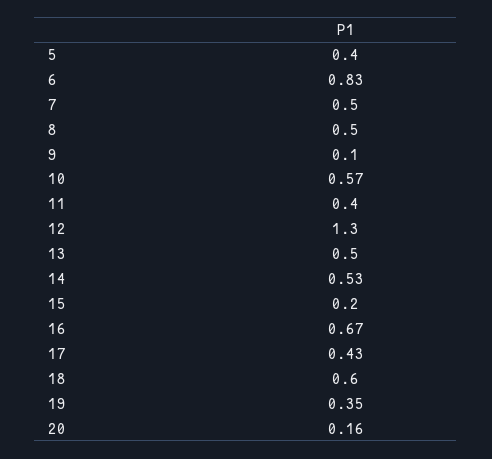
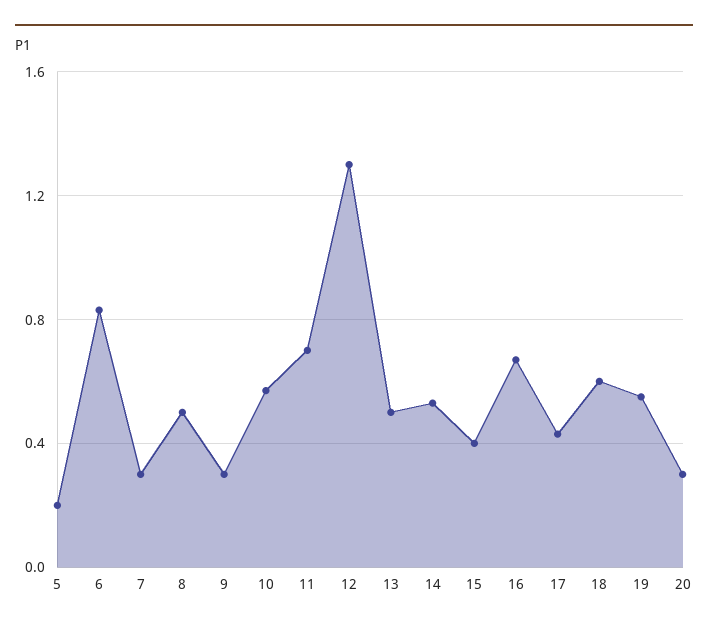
  {
-   "5": 0.4,
+   "5": 0.2,
    "6": 0.83,
-   "7": 0.5,
+   "7": 0.3,
    "8": 0.5,
-   "9": 0.1,
+   "9": 0.3,
    "10": 0.57,
-   "11": 0.4,
+   "11": 0.7,
    "12": 1.3,
    "13": 0.5,
    "14": 0.53,
-   "15": 0.2,
+   "15": 0.4,
    "16": 0.67,
    "17": 0.43,
    "18": 0.6,
-   "19": 0.35,
+   "19": 0.55,
-   "20": 0.16
+   "20": 0.3
  }

